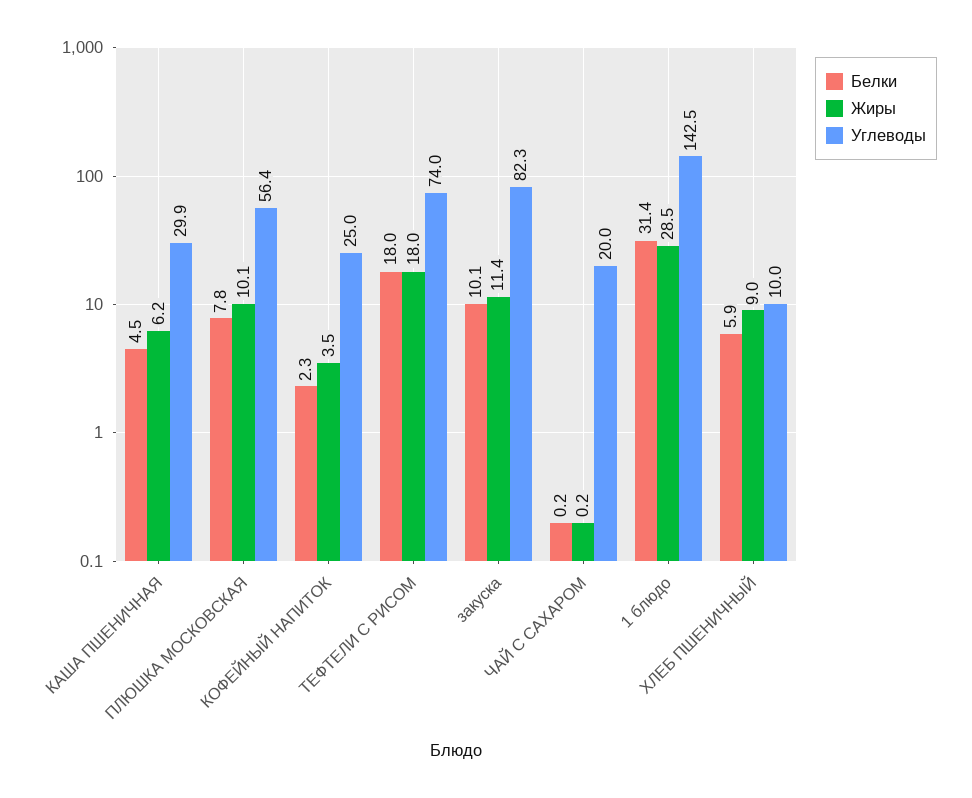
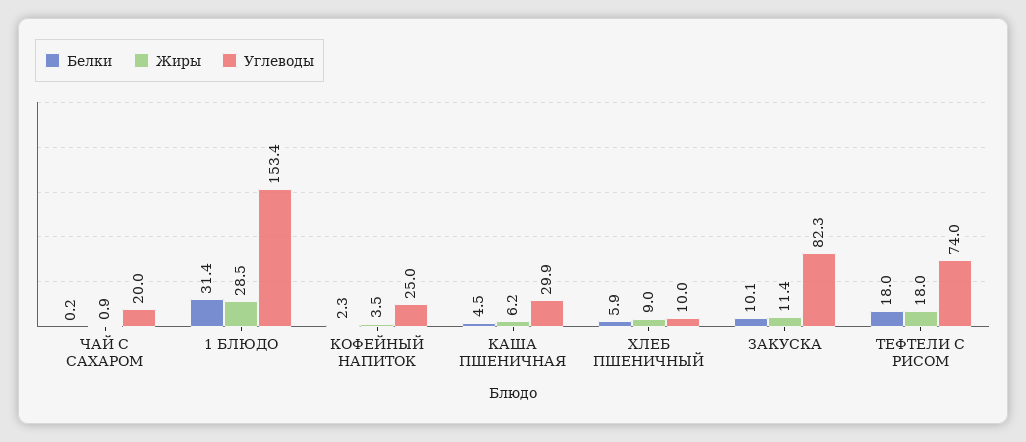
  {
    "Белки": {
      "КАША ПШЕНИЧНАЯ": 4.5,
-     "ПЛЮШКА МОСКОВСКАЯ": 7.8,
      "КОФЕЙНЫЙ НАПИТОК": 2.3,
      "ТЕФТЕЛИ С РИСОМ": 18,
      "закуска": 10.1,
      "ЧАЙ С САХАРОМ": 0.2,
      "1 блюдо": 31.4,
      "ХЛЕБ ПШЕНИЧНЫЙ": 5.9
    },
    "Жиры": {
      "КАША ПШЕНИЧНАЯ": 6.2,
-     "ПЛЮШКА МОСКОВСКАЯ": 10.1,
      "КОФЕЙНЫЙ НАПИТОК": 3.5,
      "ТЕФТЕЛИ С РИСОМ": 18,
      "закуска": 11.4,
-     "ЧАЙ С САХАРОМ": 0.2,
+     "ЧАЙ С САХАРОМ": 0.9,
      "1 блюдо": 28.5,
      "ХЛЕБ ПШЕНИЧНЫЙ": 9
    },
    "Углеводы": {
      "КАША ПШЕНИЧНАЯ": 29.9,
-     "ПЛЮШКА МОСКОВСКАЯ": 56.4,
      "КОФЕЙНЫЙ НАПИТОК": 25,
      "ТЕФТЕЛИ С РИСОМ": 74,
      "закуска": 82.3,
      "ЧАЙ С САХАРОМ": 20,
-     "1 блюдо": 142.5,
+     "1 блюдо": 153.4,
      "ХЛЕБ ПШЕНИЧНЫЙ": 10
    }
  }

